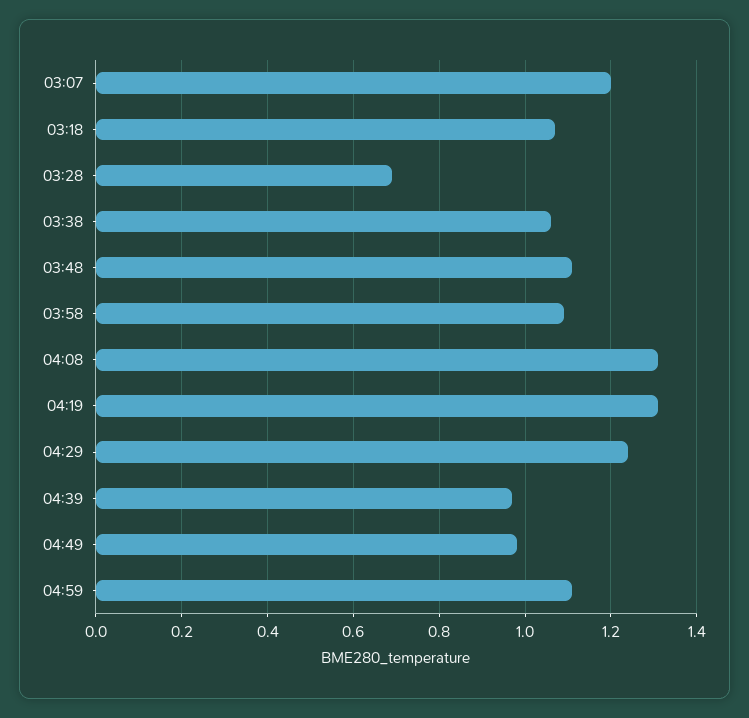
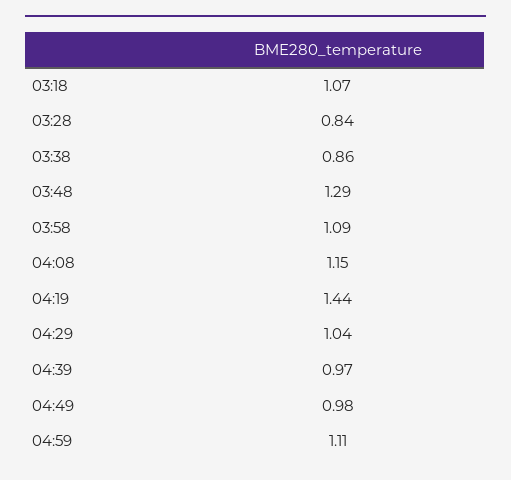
  {
-   "03:07": 1.2,
    "03:18": 1.07,
-   "03:28": 0.7,
+   "03:28": 0.84,
-   "03:38": 1.05,
+   "03:38": 0.86,
-   "03:48": 1.1,
+   "03:48": 1.29,
    "03:58": 1.09,
-   "04:08": 1.3,
+   "04:08": 1.15,
-   "04:19": 1.3,
+   "04:19": 1.44,
-   "04:29": 1.25,
+   "04:29": 1.04,
    "04:39": 0.97,
    "04:49": 0.98,
    "04:59": 1.11
  }

